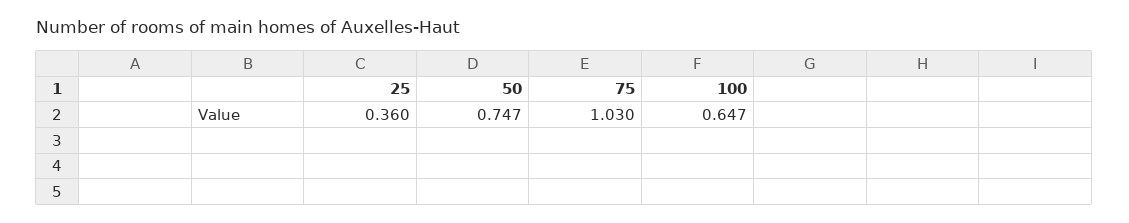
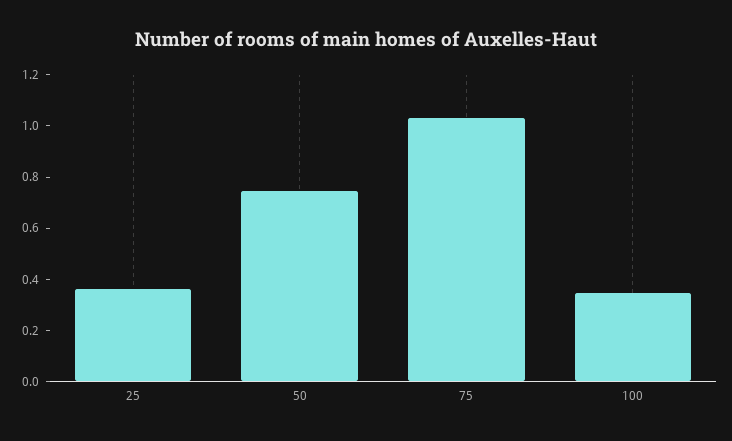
  {
    "25": 0.36,
    "50": 0.747,
    "75": 1.03,
-   "100": 0.647
+   "100": 0.35
  }

